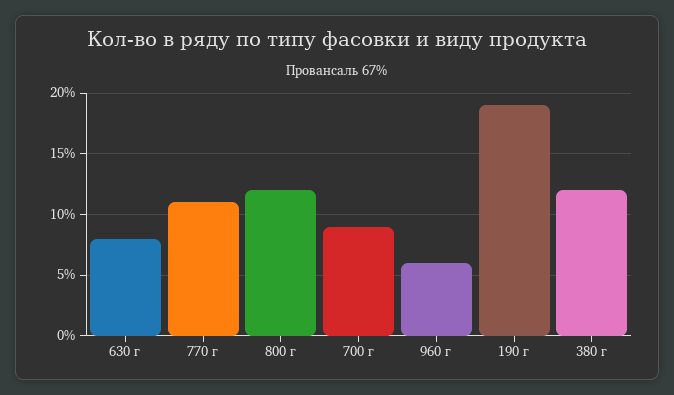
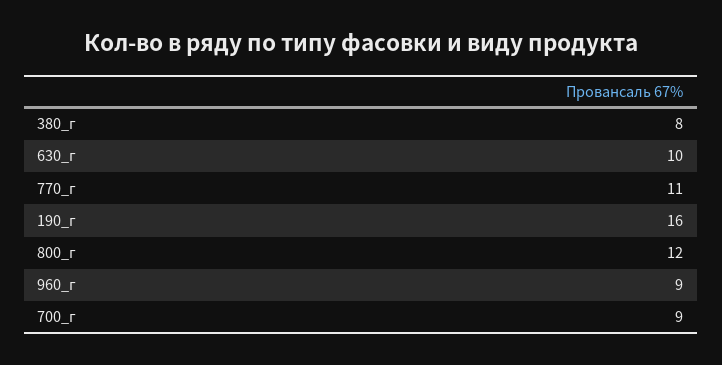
  {
-   "630 г": 8,
+   "630 г": 10,
    "770 г": 11,
    "800 г": 12,
    "700 г": 9,
-   "960 г": 6,
+   "960 г": 9,
-   "190 г": 19,
+   "190 г": 16,
-   "380 г": 12
+   "380 г": 8
  }

